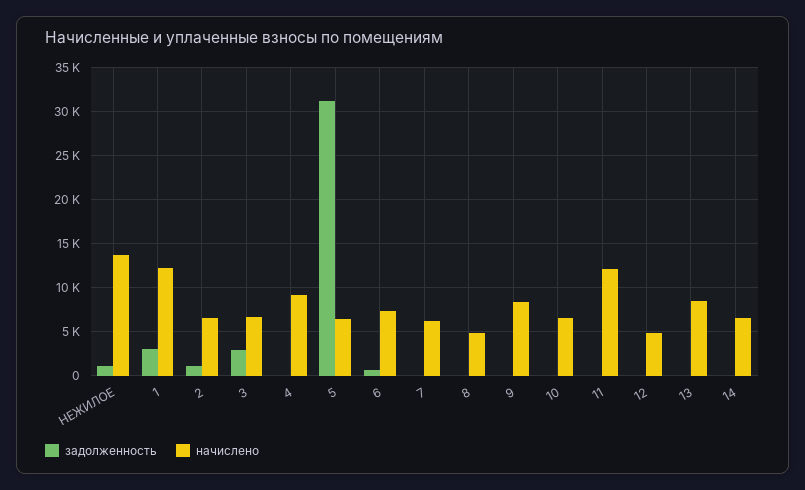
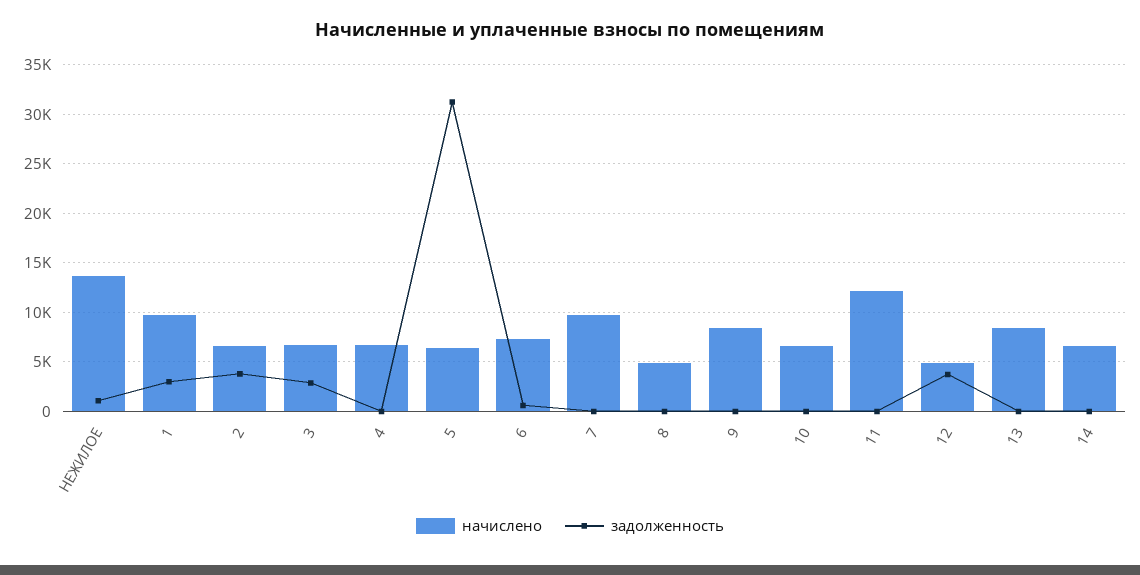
  {
    "задолженность": {
      "НЕЖИЛОЕ": 1000,
      "1": 3000,
-     "2": 1000,
+     "2": 4000,
      "3": 3000,
      "4": 0,
      "5": 31000,
      "6": 1000,
      "7": 0,
      "8": 0,
      "9": 0,
      "10": 0,
      "11": 0,
-     "12": 0,
+     "12": 4000,
      "13": 0,
      "14": 0
    },
    "начислено": {
      "НЕЖИЛОЕ": 14000,
-     "1": 12000,
+     "1": 10000,
      "2": 7000,
      "3": 7000,
-     "4": 9000,
+     "4": 7000,
      "5": 6000,
      "6": 7000,
-     "7": 6000,
+     "7": 10000,
      "8": 5000,
      "9": 8000,
      "10": 7000,
      "11": 12000,
      "12": 5000,
      "13": 8000,
      "14": 7000
    }
  }

